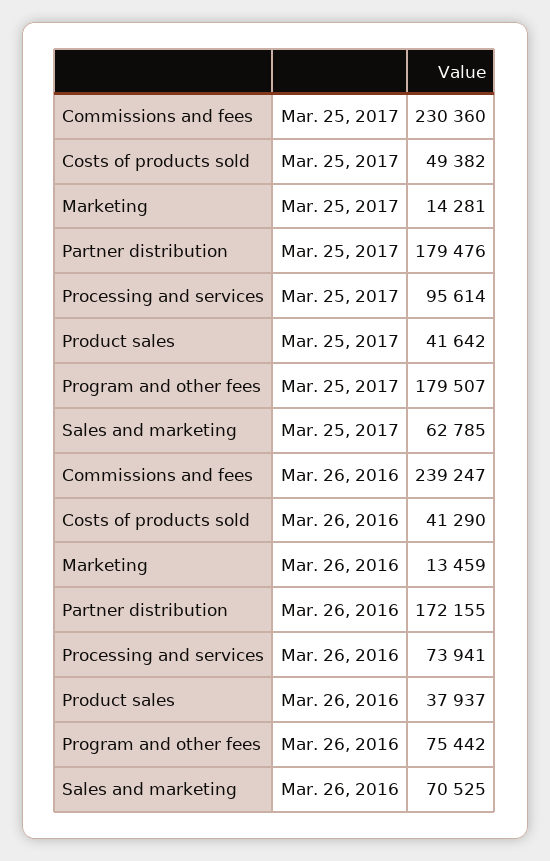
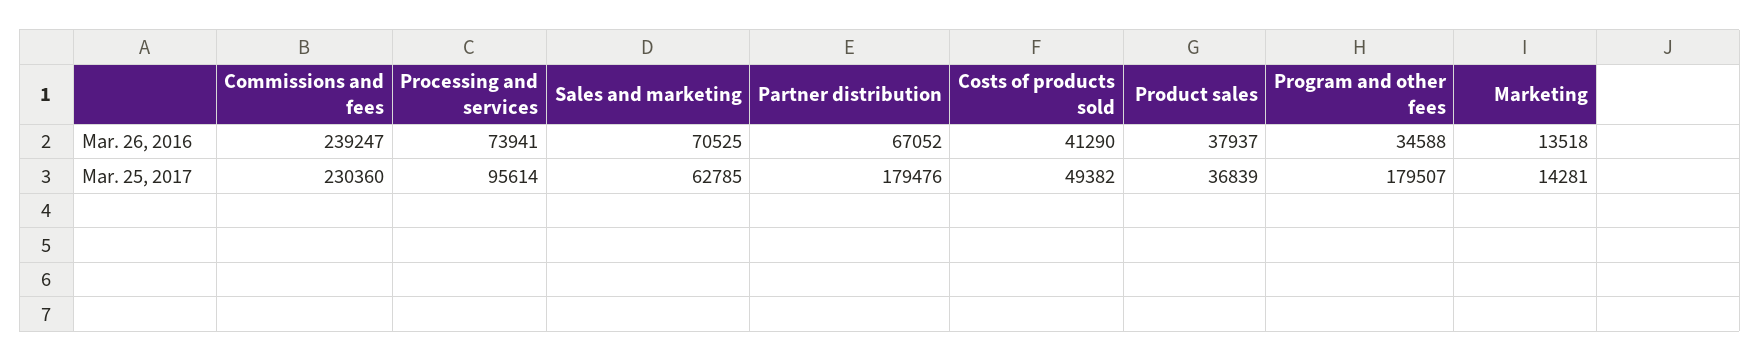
  {
    "Commissions and fees": {
      "Mar. 25, 2017": 230360,
      "Mar. 26, 2016": 239247
    },
    "Costs of products sold": {
      "Mar. 25, 2017": 49382,
      "Mar. 26, 2016": 41290
    },
    "Marketing": {
      "Mar. 25, 2017": 14281,
-     "Mar. 26, 2016": 13459
+     "Mar. 26, 2016": 13518
    },
    "Partner distribution": {
      "Mar. 25, 2017": 179476,
-     "Mar. 26, 2016": 172155
+     "Mar. 26, 2016": 67052
    },
    "Processing and services": {
      "Mar. 25, 2017": 95614,
      "Mar. 26, 2016": 73941
    },
    "Product sales": {
-     "Mar. 25, 2017": 41642,
+     "Mar. 25, 2017": 36839,
      "Mar. 26, 2016": 37937
    },
    "Program and other fees": {
      "Mar. 25, 2017": 179507,
-     "Mar. 26, 2016": 75442
+     "Mar. 26, 2016": 34588
    },
    "Sales and marketing": {
      "Mar. 25, 2017": 62785,
      "Mar. 26, 2016": 70525
    }
  }

